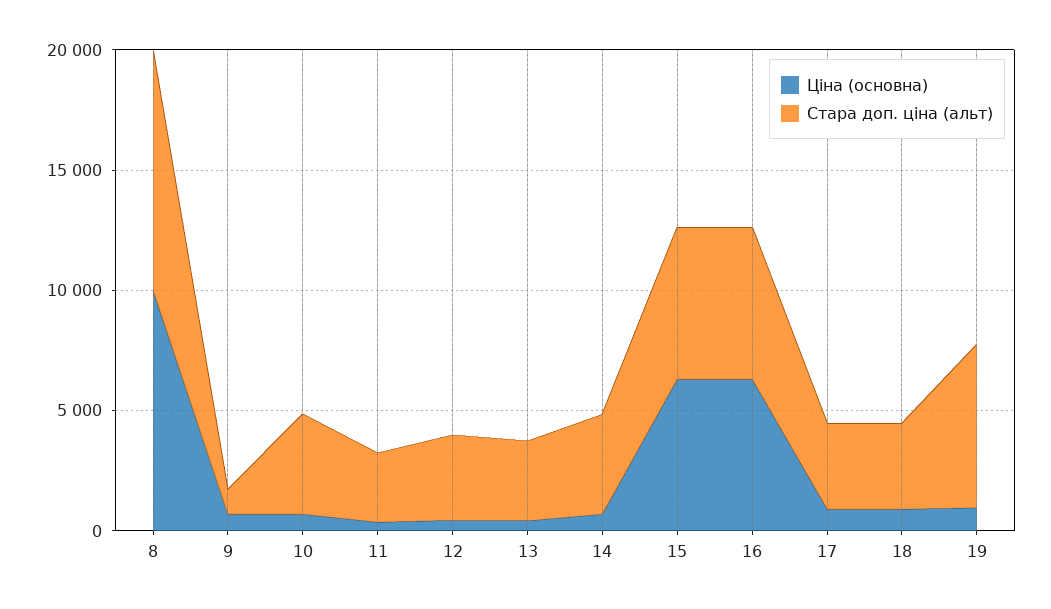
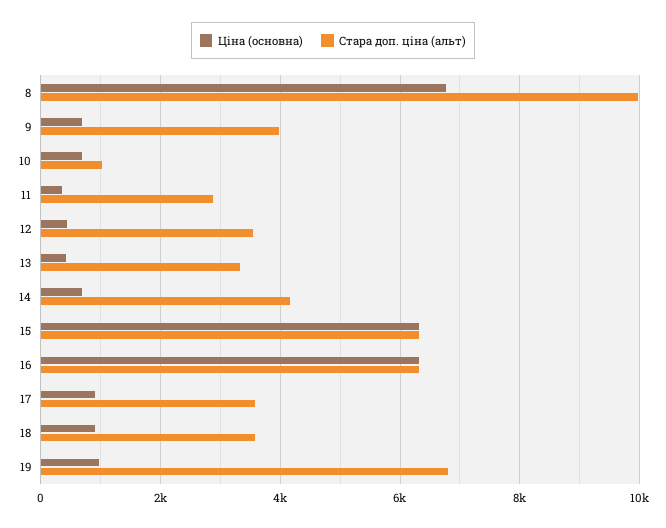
  {
    "Ціна (основна)": {
-     "8": 10000,
+     "8": 6800,
      "9": 600,
      "10": 600,
      "11": 400,
      "12": 400,
      "13": 400,
      "14": 600,
      "15": 6400,
      "16": 6400,
      "17": 800,
      "18": 800,
      "19": 1000
    },
    "Стара доп. ціна (альт)": {
      "8": 10000,
-     "9": 1000,
+     "9": 4000,
-     "10": 4000,
+     "10": 1000,
      "11": 2800,
      "12": 3600,
      "13": 3400,
      "14": 4200,
      "15": 6400,
      "16": 6400,
      "17": 3600,
      "18": 3600,
      "19": 6800
    }
  }

